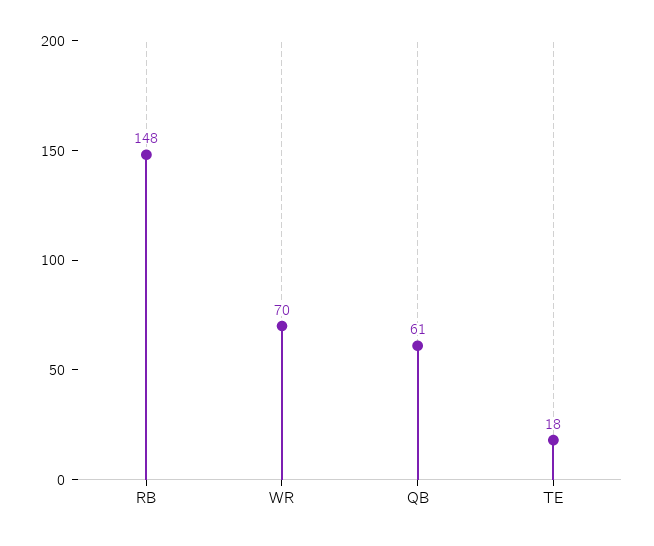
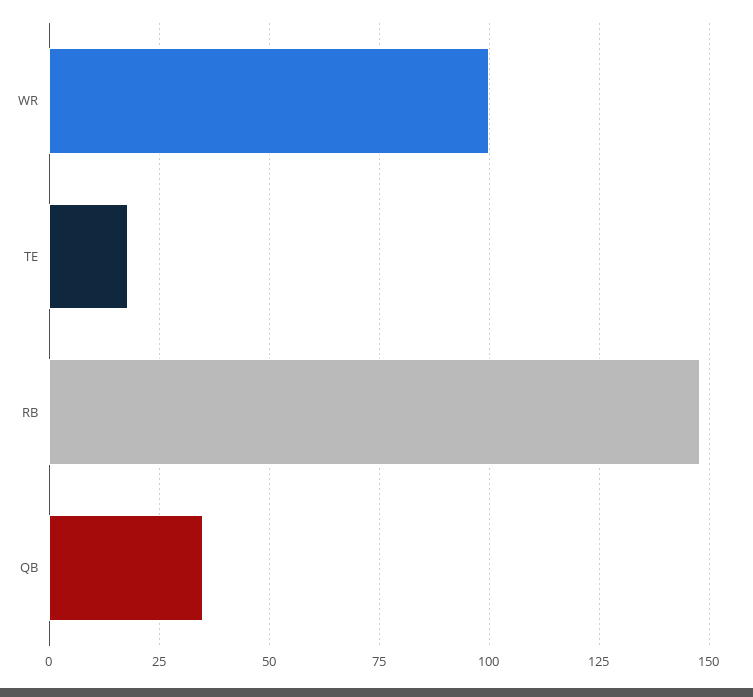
  {
    "RB": 148,
-   "WR": 70,
+   "WR": 100,
-   "QB": 61,
+   "QB": 35,
    "TE": 18
  }

